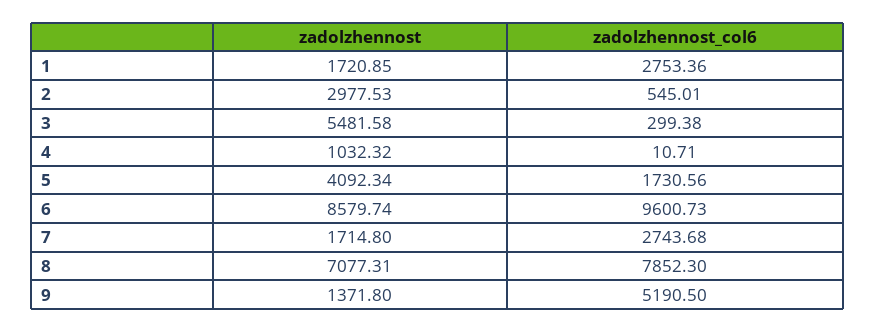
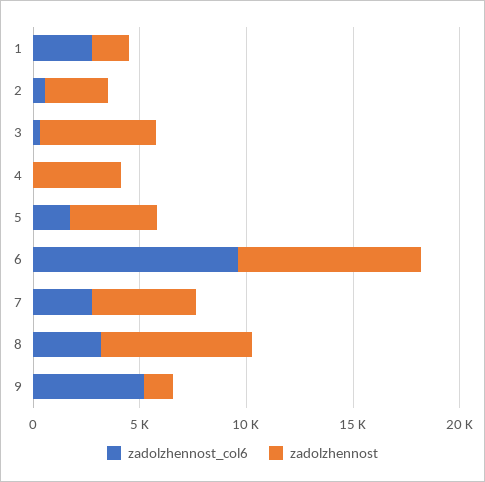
  {
    "zadolzhennost": {
      "1": 1720.85,
      "2": 2977.53,
      "3": 5481.58,
-     "4": 1032.32,
+     "4": 4000,
      "5": 4092.34,
      "6": 8579.74,
-     "7": 1714.8,
+     "7": 5000,
      "8": 7077.31,
      "9": 1371.8
    },
    "zadolzhennost_col6": {
      "1": 2753.36,
      "2": 545.01,
      "3": 299.38,
      "4": 10.71,
      "5": 1730.56,
      "6": 9600.73,
      "7": 2743.68,
-     "8": 7852.3,
+     "8": 3000,
      "9": 5190.5
    }
  }

